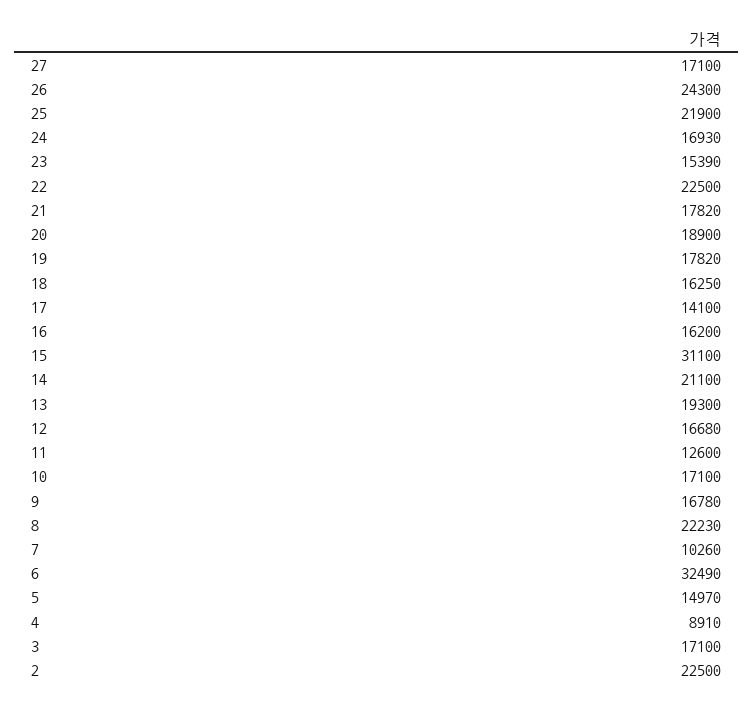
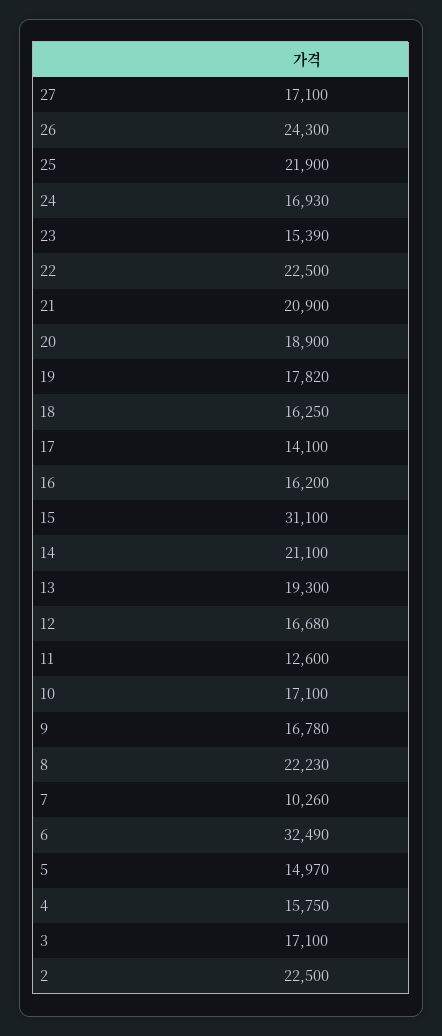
  {
    "27": 17100,
    "26": 24300,
    "25": 21900,
    "24": 16930,
    "23": 15390,
    "22": 22500,
-   "21": 17820,
+   "21": 20900,
    "20": 18900,
    "19": 17820,
    "18": 16250,
    "17": 14100,
    "16": 16200,
    "15": 31100,
    "14": 21100,
    "13": 19300,
    "12": 16680,
    "11": 12600,
    "10": 17100,
    "9": 16780,
    "8": 22230,
    "7": 10260,
    "6": 32490,
    "5": 14970,
-   "4": 8910,
+   "4": 15750,
    "3": 17100,
    "2": 22500
  }

